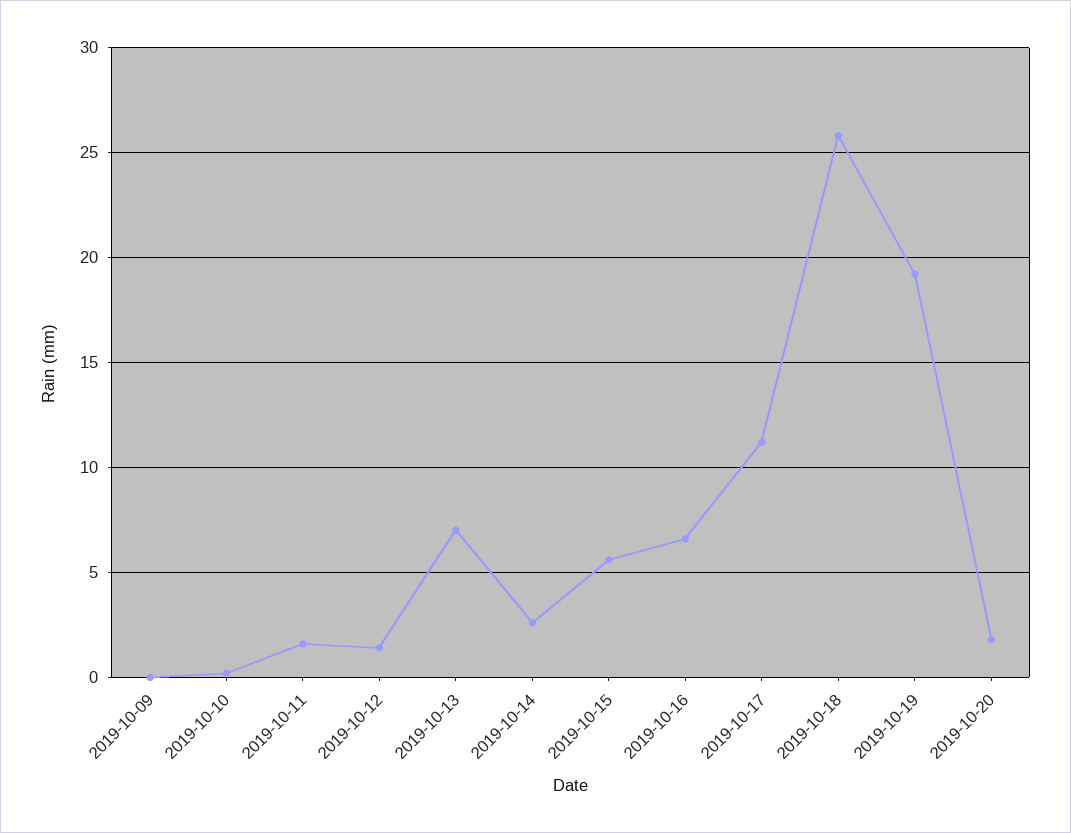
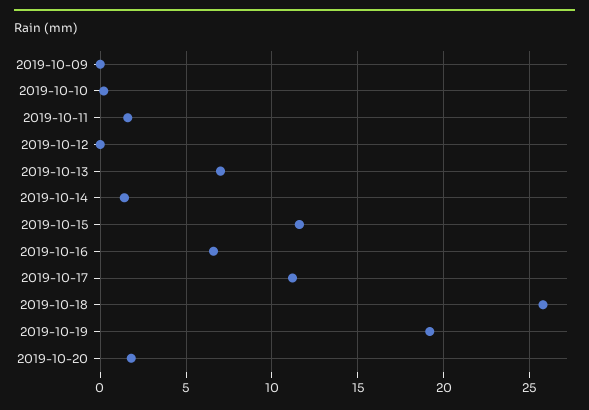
  {
    "2019-10-09": 0,
    "2019-10-10": 0,
    "2019-10-11": 1.5,
-   "2019-10-12": 1.5,
+   "2019-10-12": 0,
    "2019-10-13": 7,
-   "2019-10-14": 2.5,
+   "2019-10-14": 1.5,
-   "2019-10-15": 5.5,
+   "2019-10-15": 11.5,
    "2019-10-16": 6.5,
    "2019-10-17": 11,
    "2019-10-18": 26,
    "2019-10-19": 19,
    "2019-10-20": 2
  }

